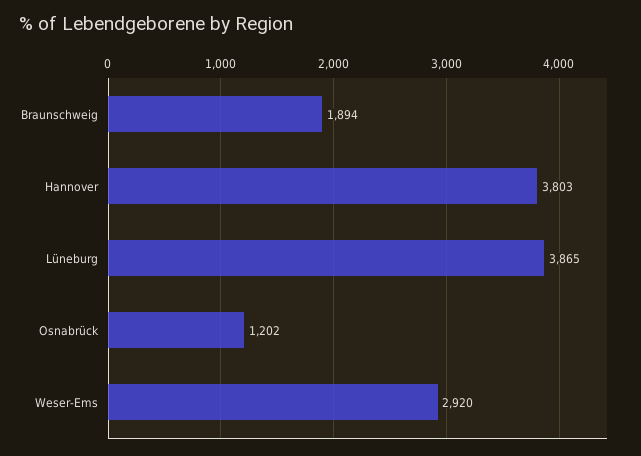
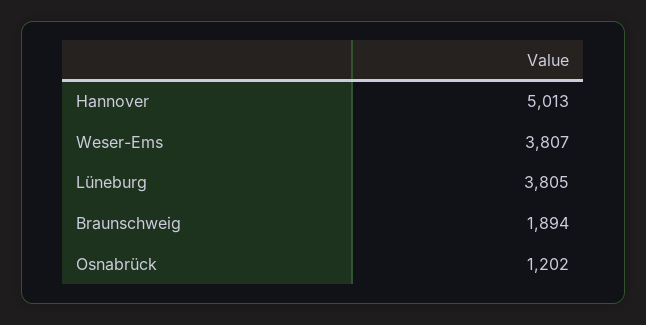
  {
    "Braunschweig": 1894,
-   "Hannover": 3803,
+   "Hannover": 5013,
-   "Lüneburg": 3865,
+   "Lüneburg": 3805,
    "Osnabrück": 1202,
-   "Weser-Ems": 2920
+   "Weser-Ems": 3807
  }

